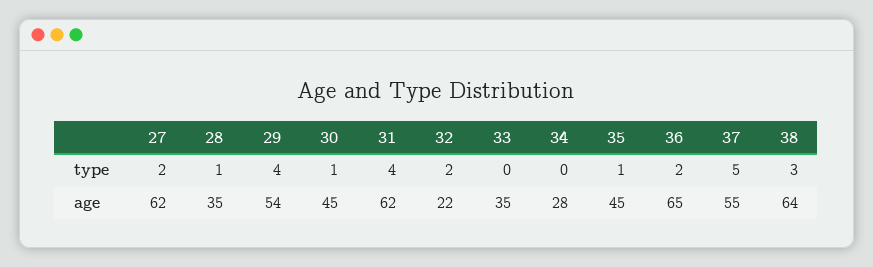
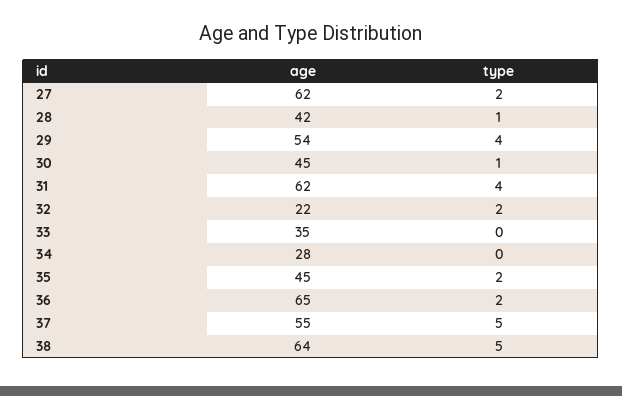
  {
    "27": {
      "type": 2,
      "age": 62
    },
    "28": {
      "type": 1,
-     "age": 35
+     "age": 42
    },
    "29": {
      "type": 4,
      "age": 54
    },
    "30": {
      "type": 1,
      "age": 45
    },
    "31": {
      "type": 4,
      "age": 62
    },
    "32": {
      "type": 2,
      "age": 22
    },
    "33": {
      "type": 0,
      "age": 35
    },
    "34": {
      "type": 0,
      "age": 28
    },
    "35": {
-     "type": 1,
+     "type": 2,
      "age": 45
    },
    "36": {
      "type": 2,
      "age": 65
    },
    "37": {
      "type": 5,
      "age": 55
    },
    "38": {
-     "type": 3,
+     "type": 5,
      "age": 64
    }
  }

